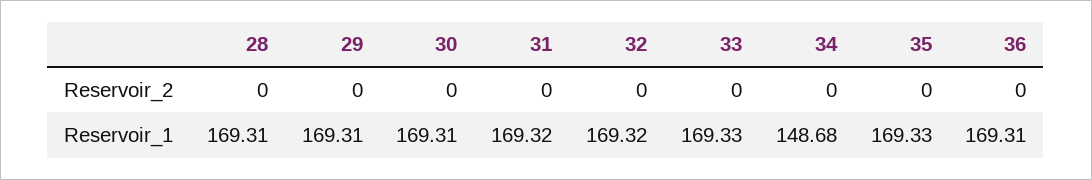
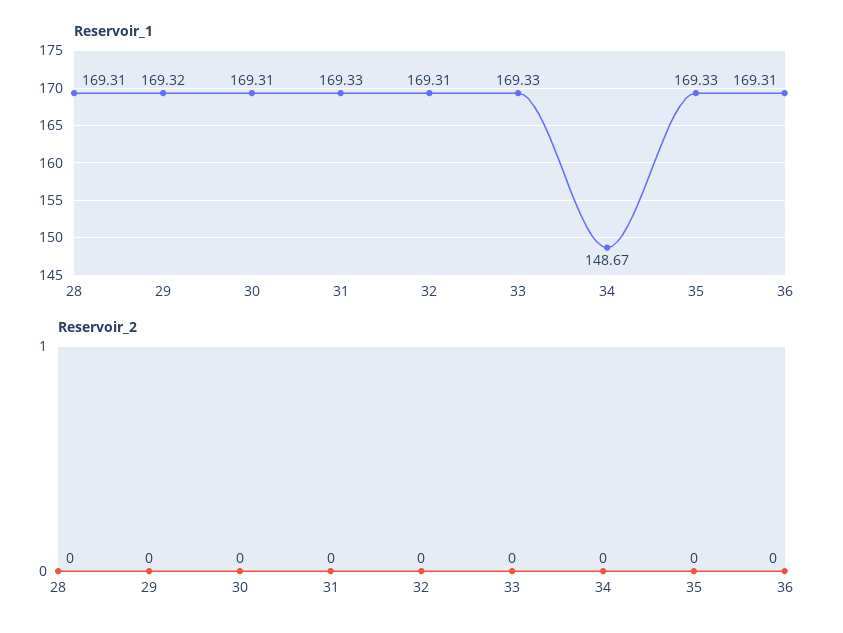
  {
    "Reservoir_2": {
      "28": 0,
      "29": 0,
      "30": 0,
      "31": 0,
      "32": 0,
      "33": 0,
      "34": 0,
      "35": 0,
      "36": 0
    },
    "Reservoir_1": {
      "28": 169.31,
-     "29": 169.31,
+     "29": 169.32,
      "30": 169.31,
-     "31": 169.32,
+     "31": 169.33,
-     "32": 169.32,
+     "32": 169.31,
      "33": 169.33,
-     "34": 148.68,
+     "34": 148.67,
      "35": 169.33,
      "36": 169.31
    }
  }

